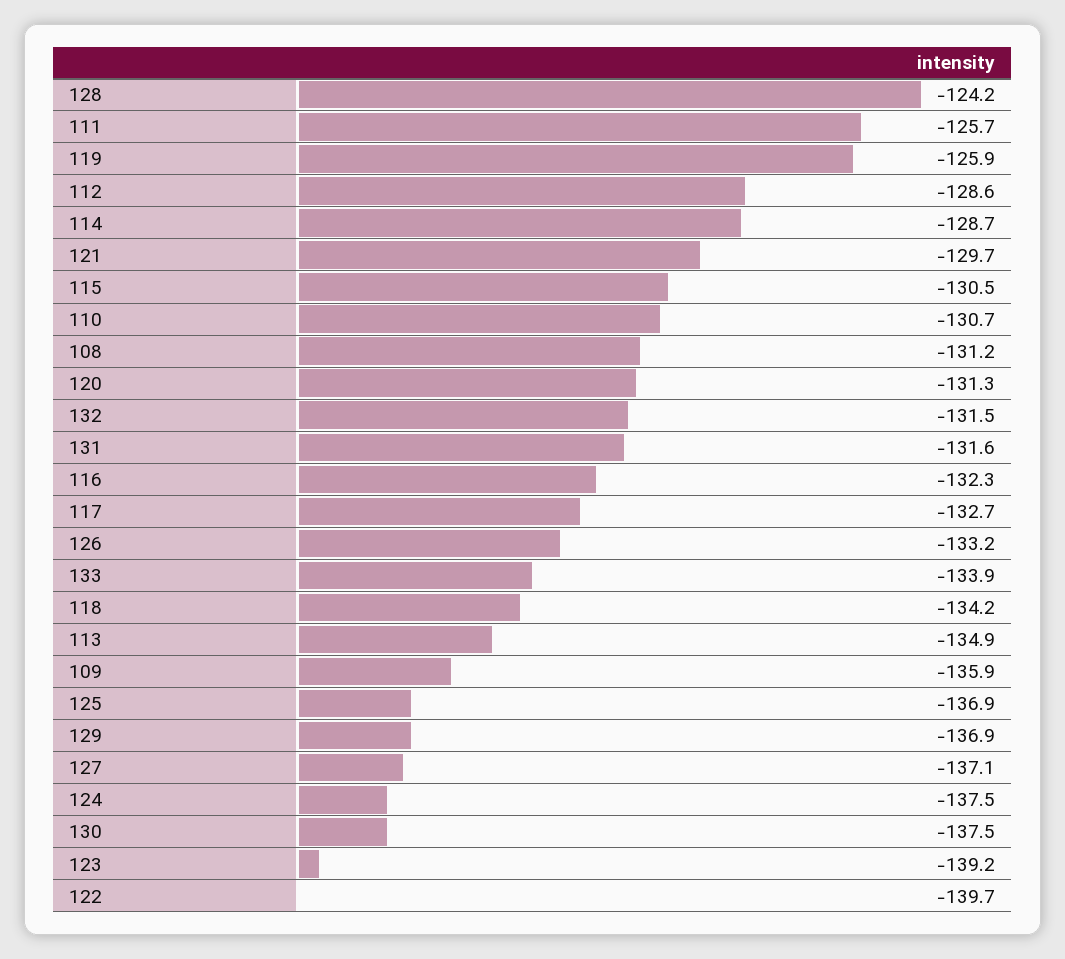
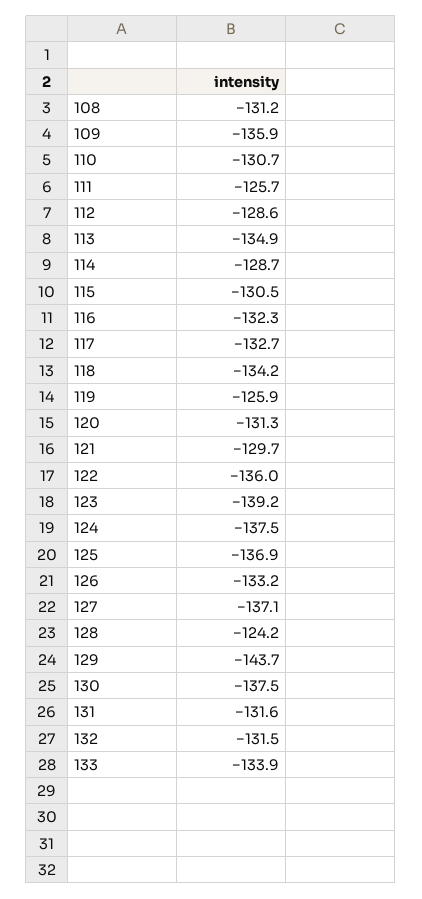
  {
    "128": -124.2,
    "111": -125.7,
    "119": -125.9,
    "112": -128.6,
    "114": -128.7,
    "121": -129.7,
    "115": -130.5,
    "110": -130.7,
    "108": -131.2,
    "120": -131.3,
    "132": -131.5,
    "131": -131.6,
    "116": -132.3,
    "117": -132.7,
    "126": -133.2,
    "133": -133.9,
    "118": -134.2,
    "113": -134.9,
    "109": -135.9,
    "125": -136.9,
-   "129": -136.9,
+   "129": -143.7,
    "127": -137.1,
    "124": -137.5,
    "130": -137.5,
    "123": -139.2,
-   "122": -139.7
+   "122": -136
  }

